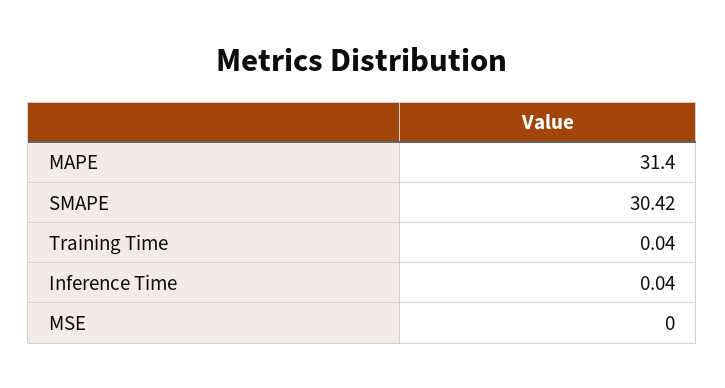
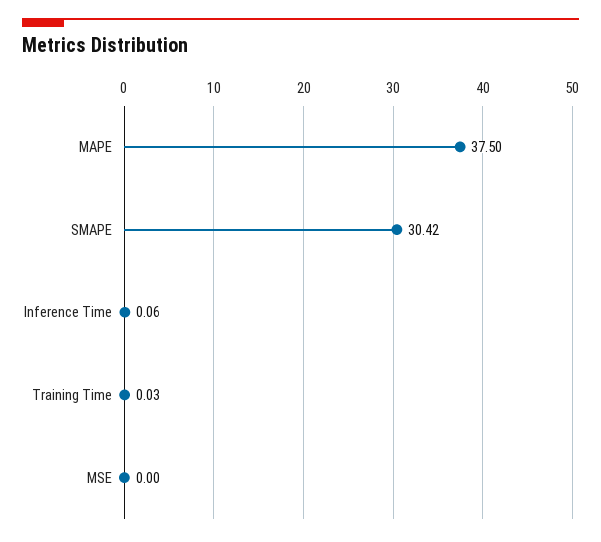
  {
-   "MAPE": 31.4,
+   "MAPE": 37.5,
    "SMAPE": 30.42,
-   "Training Time": 0.04,
+   "Training Time": 0.03,
-   "Inference Time": 0.04,
+   "Inference Time": 0.06,
    "MSE": 0
  }

